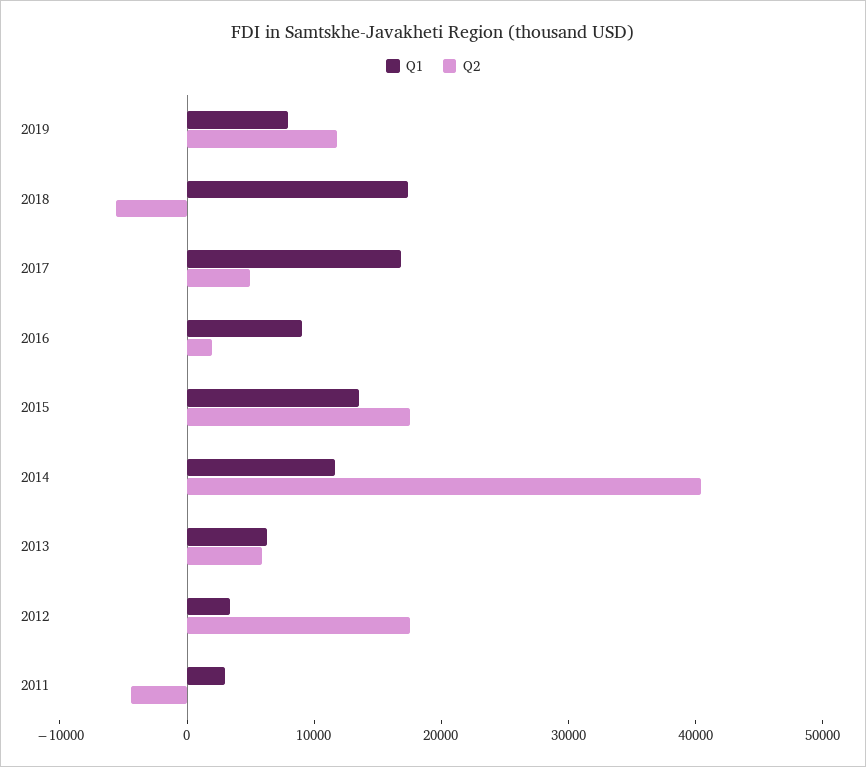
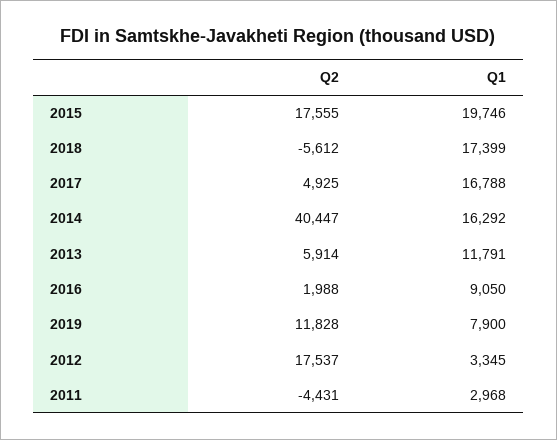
  {
    "Q1": {
      "2019": 7900,
      "2018": 17399,
      "2017": 16788,
      "2016": 9050,
-     "2015": 14000,
+     "2015": 19746,
-     "2014": 12000,
+     "2014": 16292,
-     "2013": 6000,
+     "2013": 11791,
      "2012": 3345,
      "2011": 2968
    },
    "Q2": {
      "2019": 11828,
      "2018": -5612,
      "2017": 4925,
      "2016": 1988,
      "2015": 17555,
      "2014": 40447,
      "2013": 5914,
      "2012": 17537,
      "2011": -4431
    }
  }

